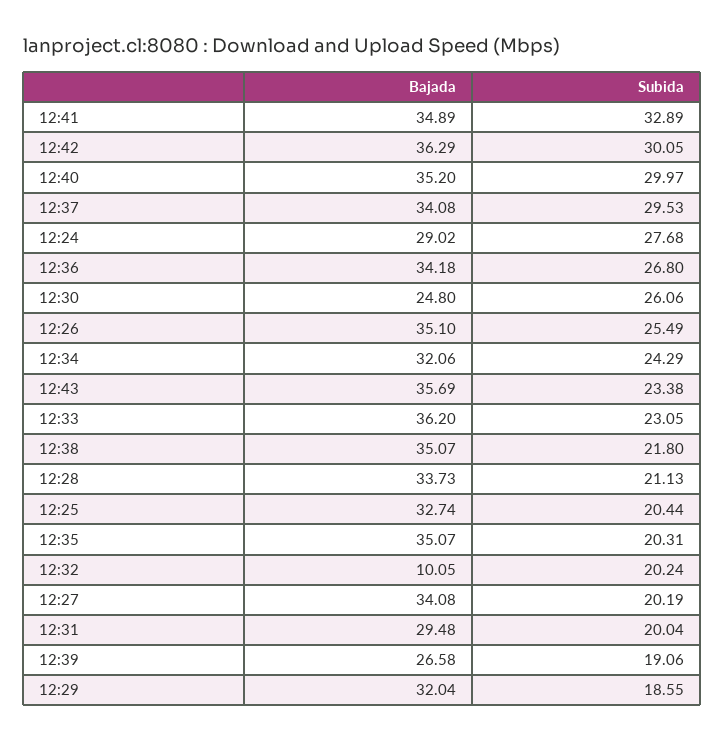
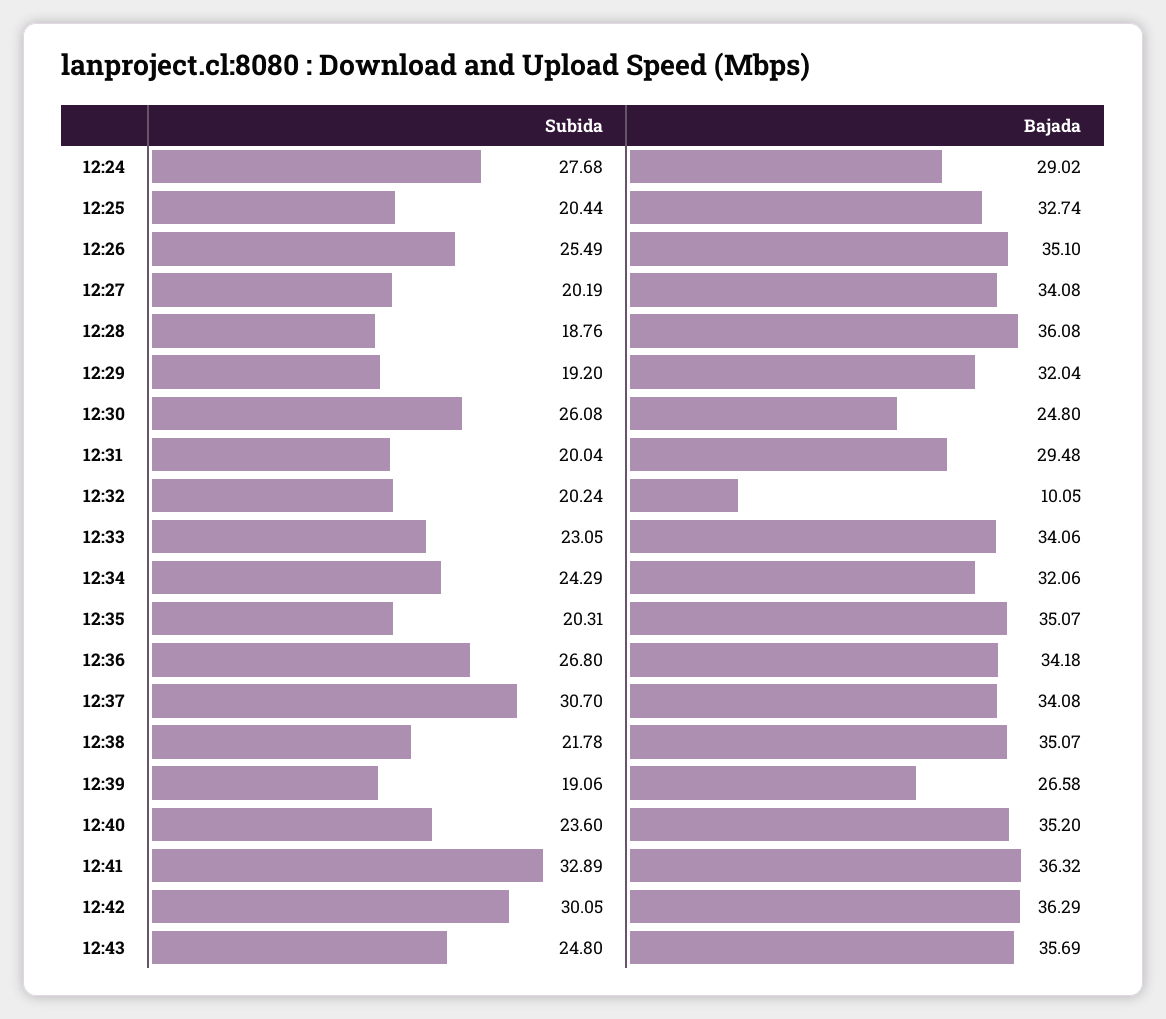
  {
    "Bajada": {
-     "12:41": 34.89,
+     "12:41": 36.32,
      "12:42": 36.29,
      "12:40": 35.2,
      "12:37": 34.08,
      "12:24": 29.02,
      "12:36": 34.18,
      "12:30": 24.8,
      "12:26": 35.1,
      "12:34": 32.06,
      "12:43": 35.69,
-     "12:33": 36.2,
+     "12:33": 34.06,
      "12:38": 35.07,
-     "12:28": 33.73,
+     "12:28": 36.08,
      "12:25": 32.74,
      "12:35": 35.07,
      "12:32": 10.05,
      "12:27": 34.08,
      "12:31": 29.48,
      "12:39": 26.58,
      "12:29": 32.04
    },
    "Subida": {
      "12:41": 32.89,
      "12:42": 30.05,
-     "12:40": 29.97,
+     "12:40": 23.6,
-     "12:37": 29.53,
+     "12:37": 30.7,
      "12:24": 27.68,
      "12:36": 26.8,
-     "12:30": 26.06,
+     "12:30": 26.08,
      "12:26": 25.49,
      "12:34": 24.29,
-     "12:43": 23.38,
+     "12:43": 24.8,
      "12:33": 23.05,
-     "12:38": 21.8,
+     "12:38": 21.78,
-     "12:28": 21.13,
+     "12:28": 18.76,
      "12:25": 20.44,
      "12:35": 20.31,
      "12:32": 20.24,
      "12:27": 20.19,
      "12:31": 20.04,
      "12:39": 19.06,
-     "12:29": 18.55
+     "12:29": 19.2
    }
  }

